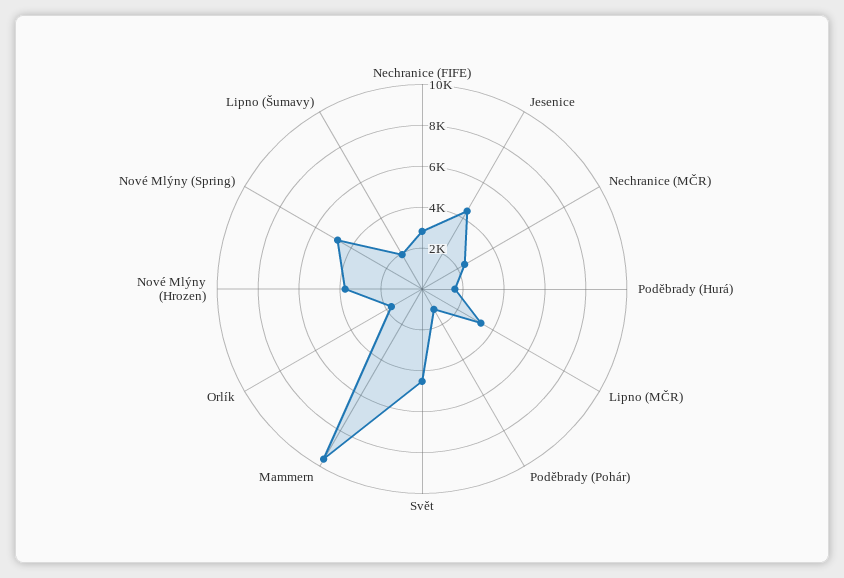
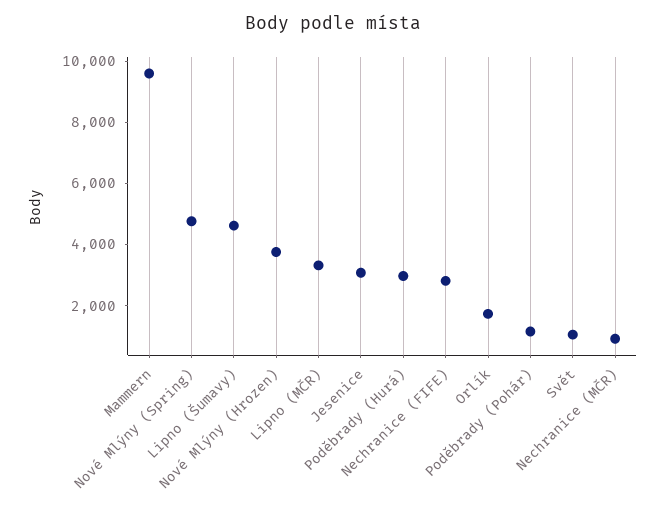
  {
    "Nechranice (FIFE)": 3000,
-   "Jesenice": 4500,
+   "Jesenice": 3000,
-   "Nechranice (MČR)": 2500,
+   "Nechranice (MČR)": 1000,
-   "Poděbrady (Hurá)": 1500,
+   "Poděbrady (Hurá)": 3000,
    "Lipno (MČR)": 3500,
    "Poděbrady (Pohár)": 1000,
-   "Svět": 4500,
+   "Svět": 1000,
    "Mammern": 9500,
    "Orlík": 1500,
    "Nové Mlýny (Hrozen)": 4000,
    "Nové Mlýny (Spring)": 5000,
-   "Lipno (Šumavy)": 2000
+   "Lipno (Šumavy)": 4500
  }

